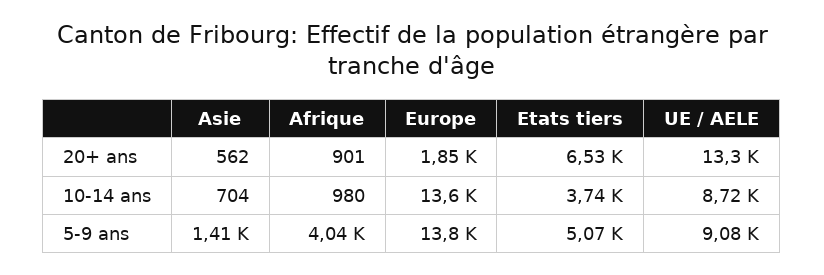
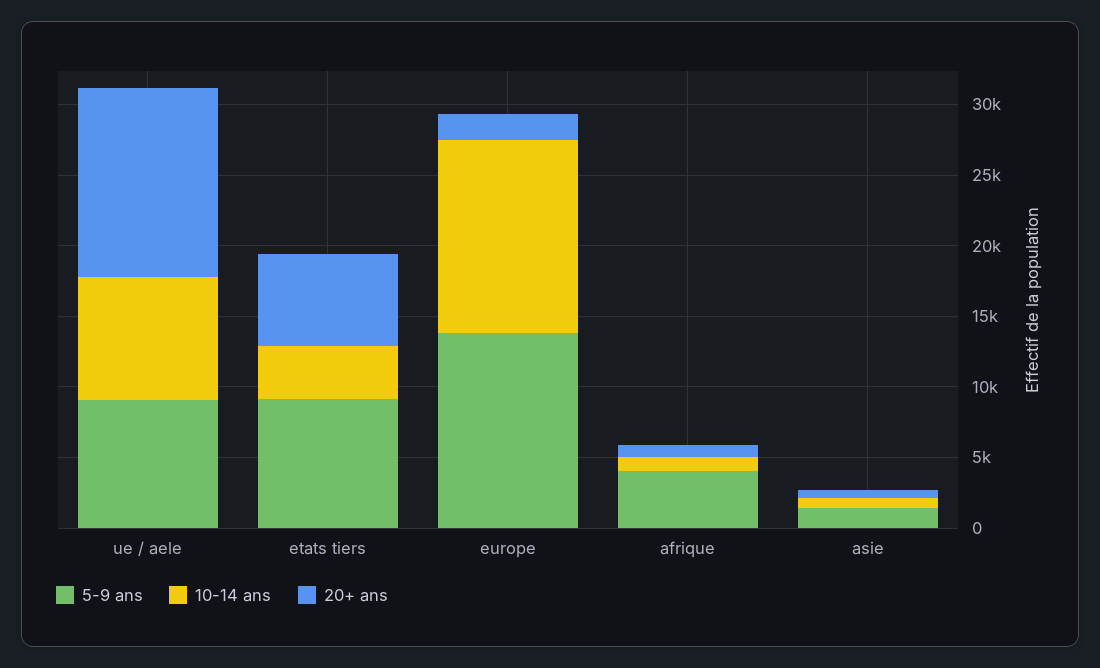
  {
    "20+ ans": {
      "Asie": 562,
      "Afrique": 901,
      "Europe": 1850,
      "Etats tiers": 6530,
      "UE / AELE": 13300
    },
    "10-14 ans": {
      "Asie": 704,
      "Afrique": 980,
      "Europe": 13600,
      "Etats tiers": 3740,
      "UE / AELE": 8720
    },
    "5-9 ans": {
      "Asie": 1410,
      "Afrique": 4040,
      "Europe": 13800,
-     "Etats tiers": 5070,
+     "Etats tiers": 9000,
      "UE / AELE": 9080
    }
  }

